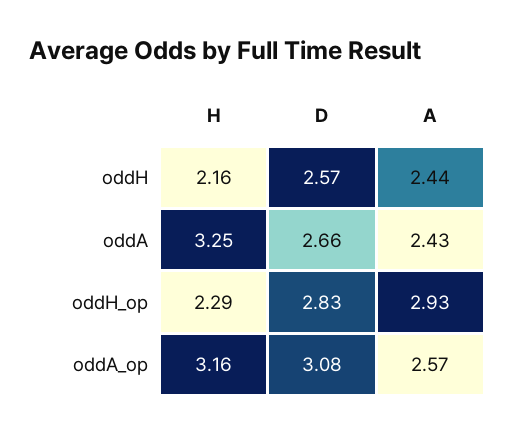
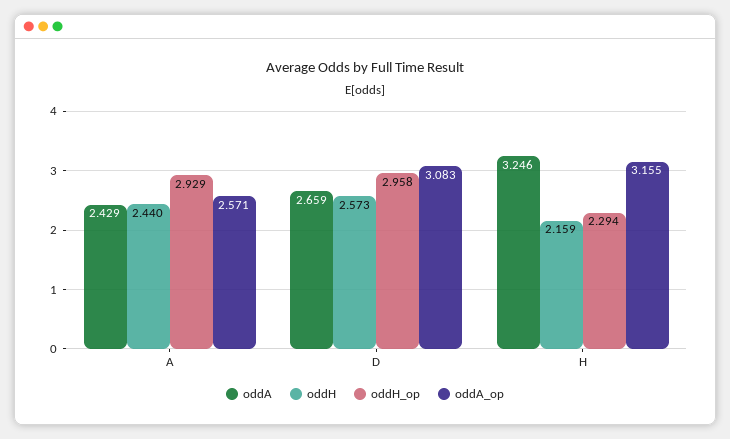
  {
    "oddH": {
      "H": 2.159,
      "D": 2.573,
      "A": 2.44
    },
    "oddA": {
      "H": 3.246,
      "D": 2.659,
      "A": 2.429
    },
    "oddH_op": {
      "H": 2.294,
-     "D": 2.83,
+     "D": 2.958,
      "A": 2.929
    },
    "oddA_op": {
      "H": 3.155,
      "D": 3.083,
      "A": 2.571
    }
  }

